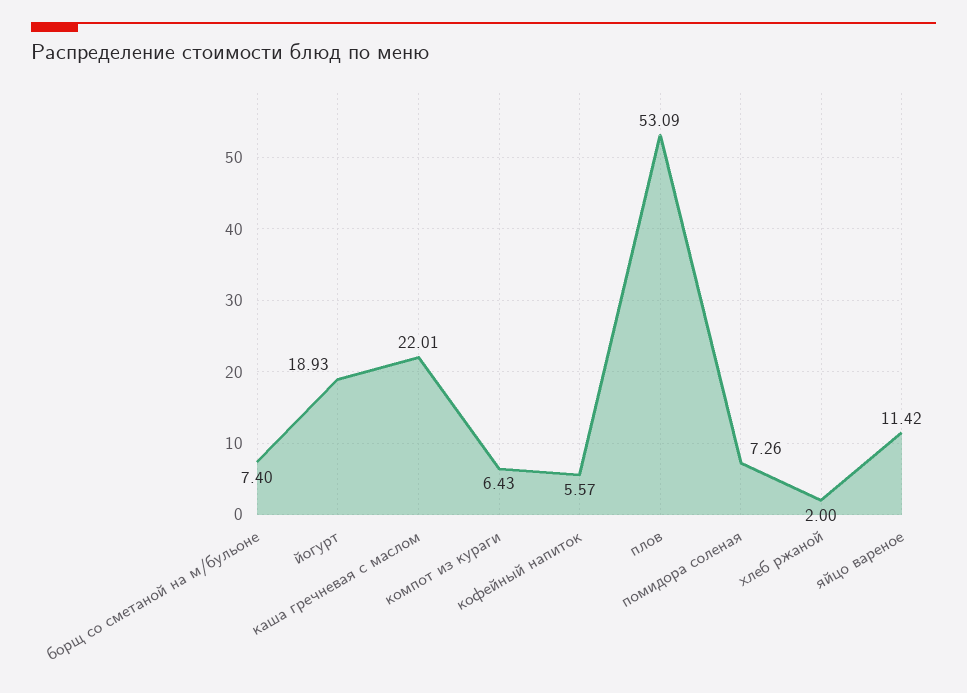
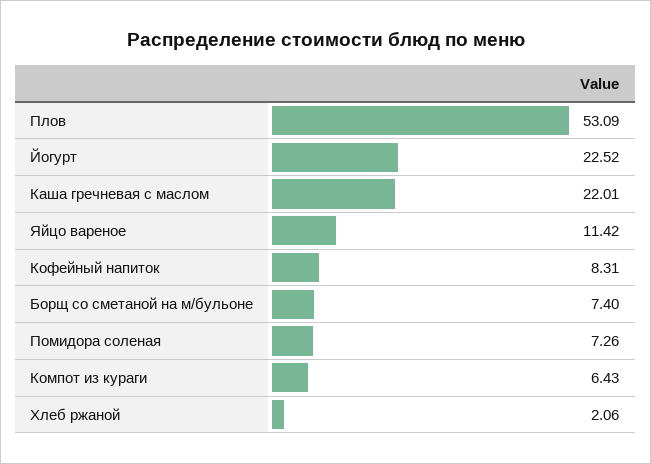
  {
    "борщ со сметаной на м/бульоне": 7.4,
-   "йогурт": 18.93,
+   "йогурт": 22.52,
    "каша гречневая с маслом": 22.01,
    "компот из кураги": 6.43,
-   "кофейный напиток": 5.57,
+   "кофейный напиток": 8.31,
    "плов": 53.09,
    "помидора соленая": 7.26,
-   "хлеб ржаной": 2,
+   "хлеб ржаной": 2.06,
    "яйцо вареное": 11.42
  }

